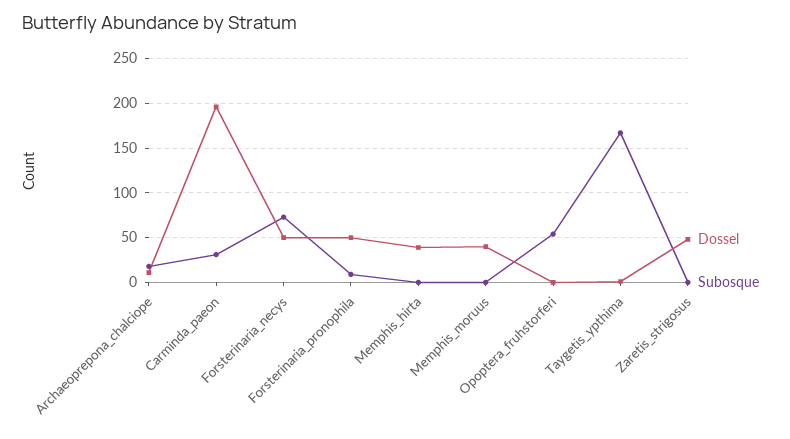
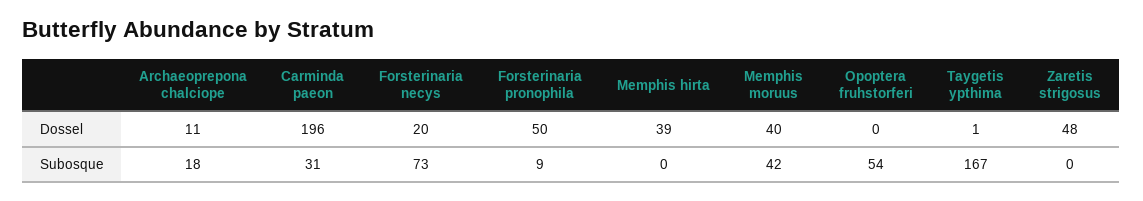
  {
    "Dossel": {
      "Archaeoprepona_chalciope": 11,
      "Carminda_paeon": 196,
-     "Forsterinaria_necys": 50,
+     "Forsterinaria_necys": 20,
      "Forsterinaria_pronophila": 50,
      "Memphis_hirta": 39,
      "Memphis_moruus": 40,
      "Opoptera_fruhstorferi": 0,
      "Taygetis_ypthima": 1,
      "Zaretis_strigosus": 48
    },
    "Subosque": {
      "Archaeoprepona_chalciope": 18,
      "Carminda_paeon": 31,
      "Forsterinaria_necys": 73,
      "Forsterinaria_pronophila": 9,
      "Memphis_hirta": 0,
-     "Memphis_moruus": 0,
+     "Memphis_moruus": 42,
      "Opoptera_fruhstorferi": 54,
      "Taygetis_ypthima": 167,
      "Zaretis_strigosus": 0
    }
  }

